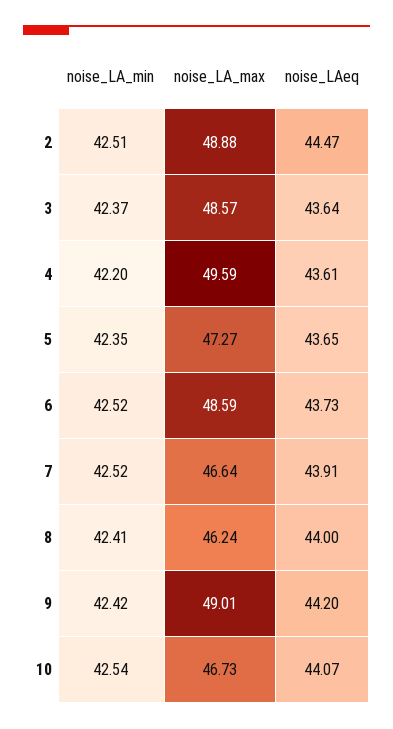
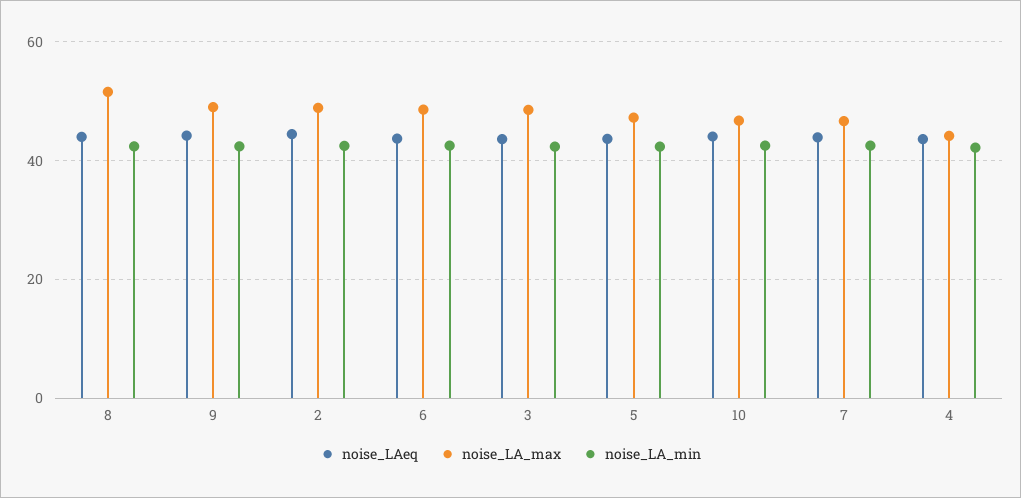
  {
    "noise_LA_min": {
      "2": 42.51,
      "3": 42.37,
      "4": 42.2,
      "5": 42.35,
      "6": 42.52,
      "7": 42.52,
      "8": 42.41,
      "9": 42.42,
      "10": 42.54
    },
    "noise_LA_max": {
      "2": 48.88,
      "3": 48.57,
-     "4": 49.59,
+     "4": 44,
      "5": 47.27,
      "6": 48.59,
      "7": 46.64,
-     "8": 46.24,
+     "8": 52,
      "9": 49.01,
      "10": 46.73
    },
    "noise_LAeq": {
      "2": 44.47,
      "3": 43.64,
      "4": 43.61,
      "5": 43.65,
      "6": 43.73,
      "7": 43.91,
      "8": 44,
      "9": 44.2,
      "10": 44.07
    }
  }

